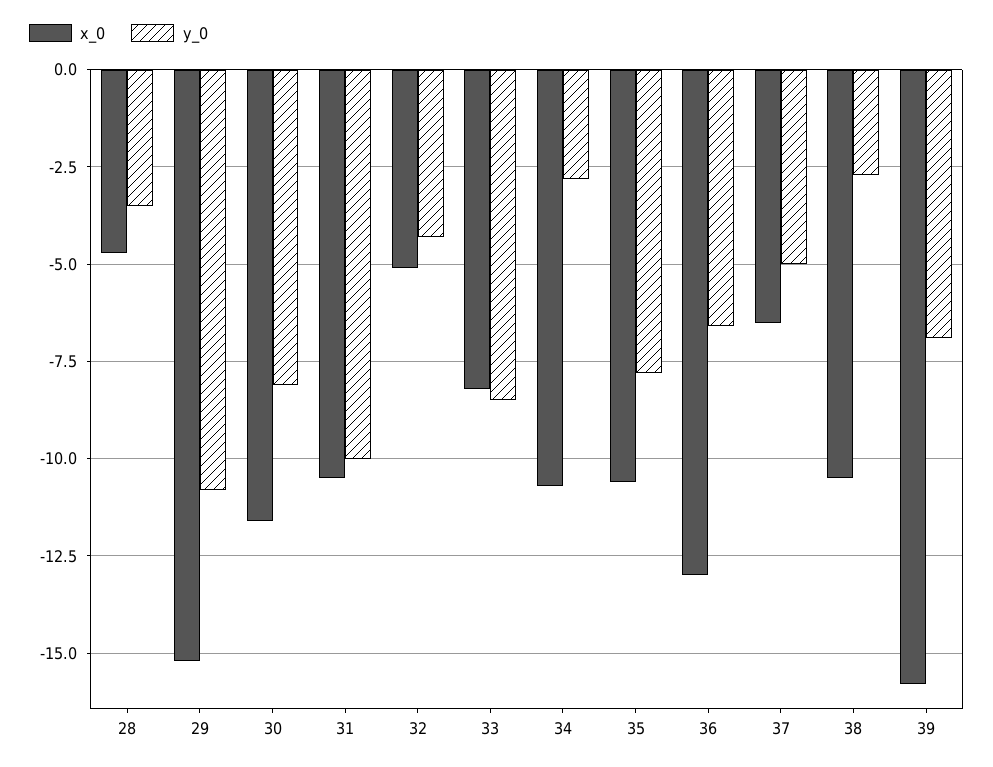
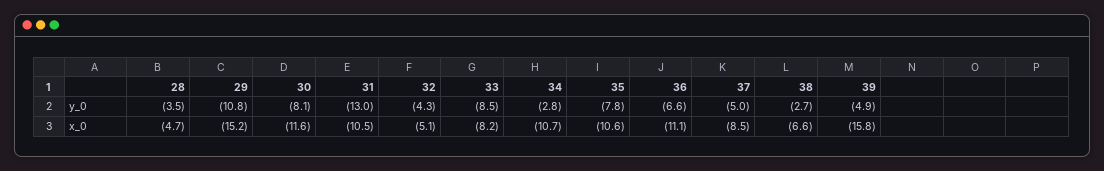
  {
    "x_0": {
      "28": -4.7,
      "29": -15.2,
      "30": -11.6,
      "31": -10.5,
      "32": -5.1,
      "33": -8.2,
      "34": -10.7,
      "35": -10.6,
-     "36": -13,
+     "36": -11.1,
-     "37": -6.5,
+     "37": -8.5,
-     "38": -10.5,
+     "38": -6.6,
      "39": -15.8
    },
    "y_0": {
      "28": -3.5,
      "29": -10.8,
      "30": -8.1,
-     "31": -10,
+     "31": -13,
      "32": -4.3,
      "33": -8.5,
      "34": -2.8,
      "35": -7.8,
      "36": -6.6,
      "37": -5,
      "38": -2.7,
-     "39": -7
+     "39": -4.9
    }
  }

